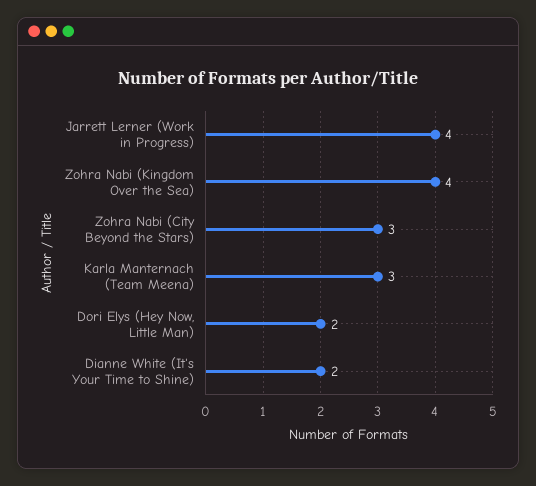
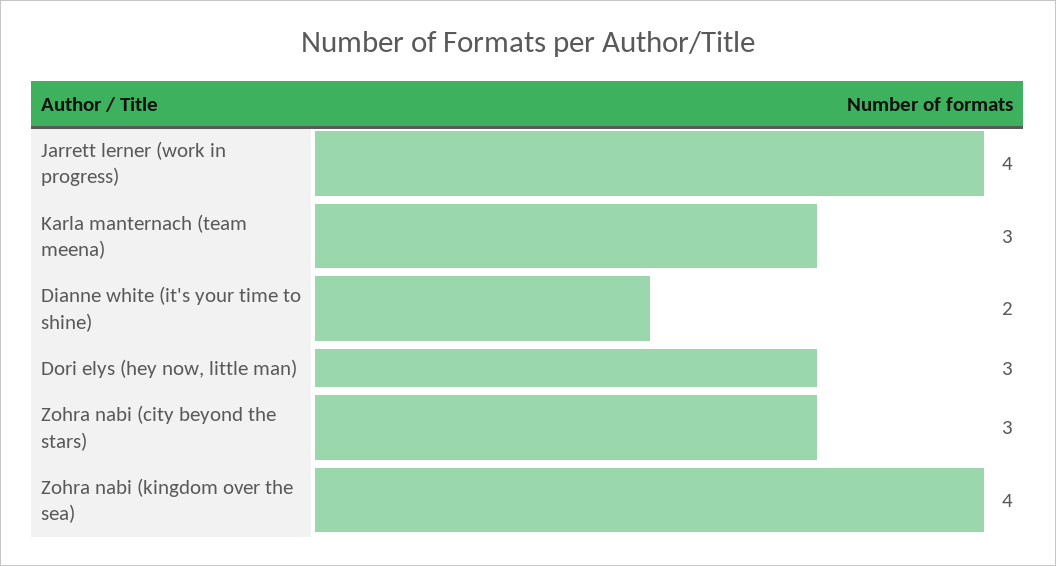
  {
    "Jarrett Lerner (Work in Progress)": 4,
    "Zohra Nabi (Kingdom Over the Sea)": 4,
    "Zohra Nabi (City Beyond the Stars)": 3,
    "Karla Manternach (Team Meena)": 3,
-   "Dori Elys (Hey Now, Little Man)": 2,
+   "Dori Elys (Hey Now, Little Man)": 3,
    "Dianne White (It's Your Time to Shine)": 2
  }

